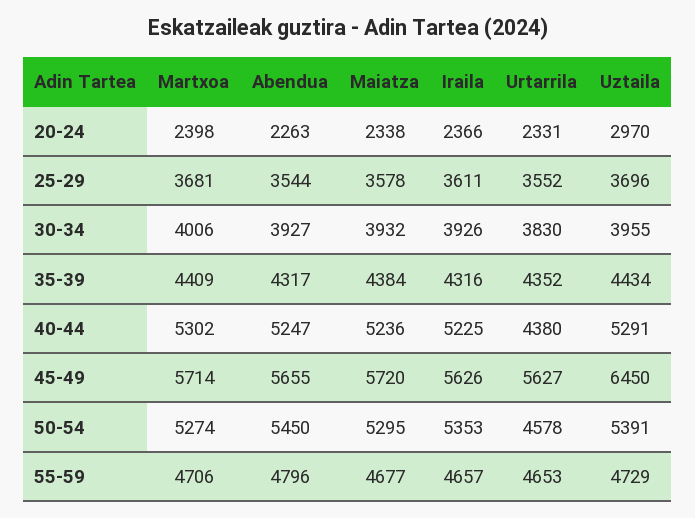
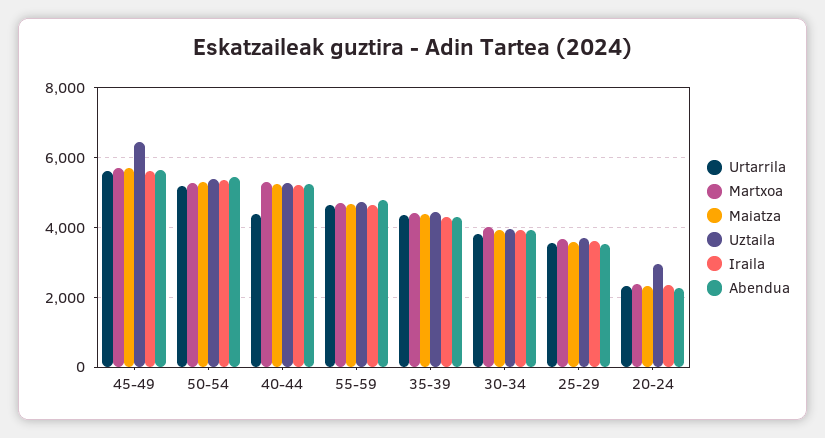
  {
    "Martxoa": {
      "20-24": 2398,
      "25-29": 3681,
      "30-34": 4006,
      "35-39": 4409,
      "40-44": 5302,
      "45-49": 5714,
      "50-54": 5274,
      "55-59": 4706
    },
    "Abendua": {
      "20-24": 2263,
      "25-29": 3544,
      "30-34": 3927,
      "35-39": 4317,
      "40-44": 5247,
      "45-49": 5655,
      "50-54": 5450,
      "55-59": 4796
    },
    "Maiatza": {
      "20-24": 2338,
      "25-29": 3578,
      "30-34": 3932,
      "35-39": 4384,
      "40-44": 5236,
      "45-49": 5720,
      "50-54": 5295,
      "55-59": 4677
    },
    "Iraila": {
      "20-24": 2366,
      "25-29": 3611,
      "30-34": 3926,
      "35-39": 4316,
      "40-44": 5225,
      "45-49": 5626,
      "50-54": 5353,
      "55-59": 4657
    },
    "Urtarrila": {
      "20-24": 2331,
      "25-29": 3552,
      "30-34": 3830,
      "35-39": 4352,
      "40-44": 4380,
      "45-49": 5627,
-     "50-54": 4578,
+     "50-54": 5200,
      "55-59": 4653
    },
    "Uztaila": {
      "20-24": 2970,
      "25-29": 3696,
      "30-34": 3955,
      "35-39": 4434,
      "40-44": 5291,
      "45-49": 6450,
      "50-54": 5391,
      "55-59": 4729
    }
  }

